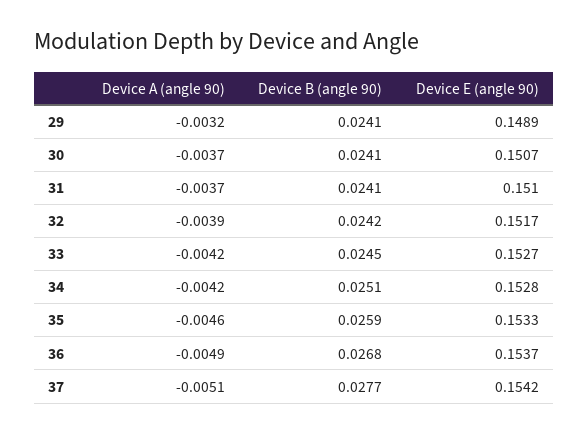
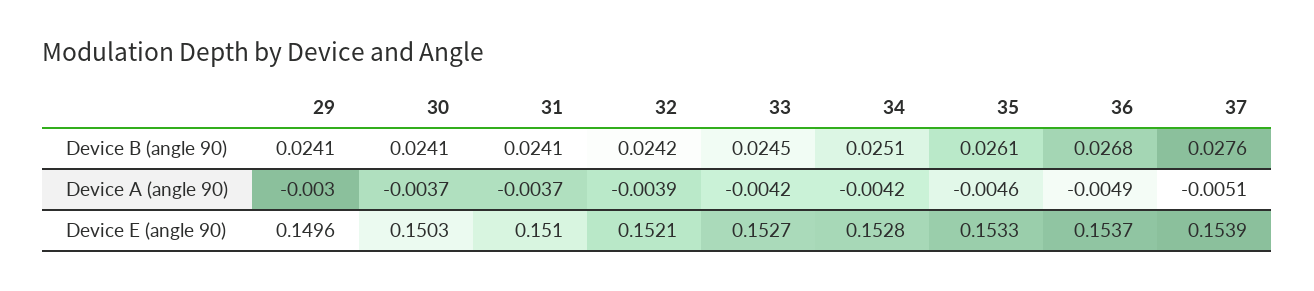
  {
    "Device A (angle 90)": {
-     "29": -0.0032,
+     "29": -0.003,
      "30": -0.0037,
      "31": -0.0037,
      "32": -0.0039,
      "33": -0.0042,
      "34": -0.0042,
      "35": -0.0046,
      "36": -0.0049,
      "37": -0.0051
    },
    "Device B (angle 90)": {
      "29": 0.0241,
      "30": 0.0241,
      "31": 0.0241,
      "32": 0.0242,
      "33": 0.0245,
      "34": 0.0251,
-     "35": 0.0259,
+     "35": 0.0261,
      "36": 0.0268,
-     "37": 0.0277
+     "37": 0.0276
    },
    "Device E (angle 90)": {
-     "29": 0.1489,
+     "29": 0.1496,
-     "30": 0.1507,
+     "30": 0.1503,
      "31": 0.151,
-     "32": 0.1517,
+     "32": 0.1521,
      "33": 0.1527,
      "34": 0.1528,
      "35": 0.1533,
      "36": 0.1537,
-     "37": 0.1542
+     "37": 0.1539
    }
  }

